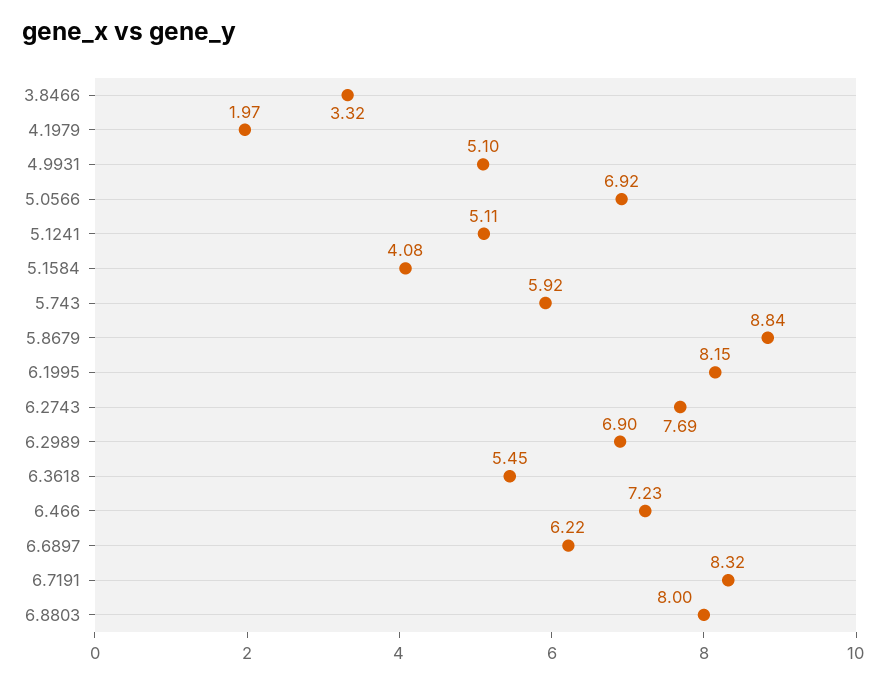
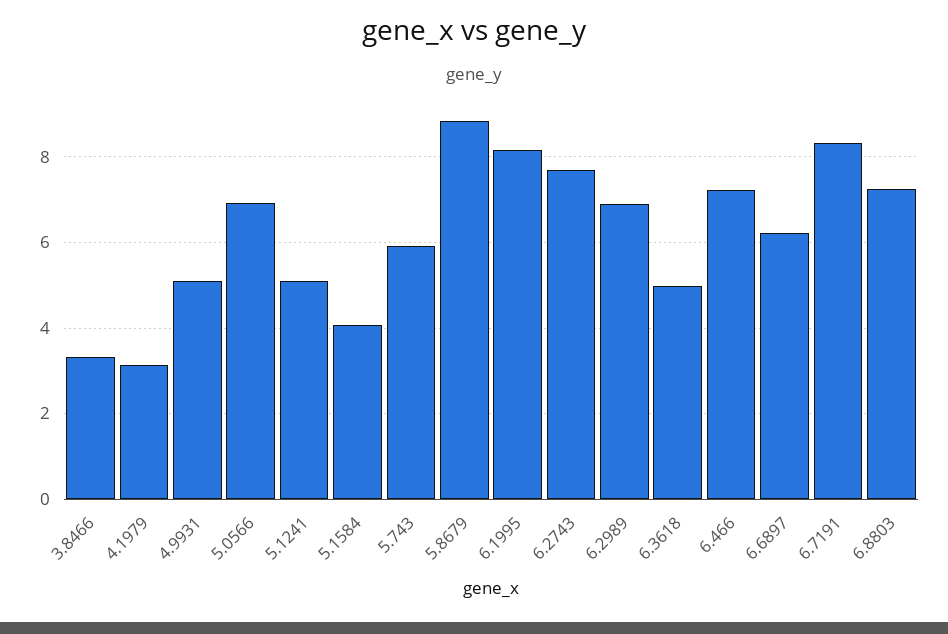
  {
    "3.8466": 3.32,
-   "4.1979": 1.97,
+   "4.1979": 3.2,
    "4.9931": 5.1,
    "5.0566": 6.92,
    "5.1241": 5.11,
    "5.1584": 4.08,
    "5.743": 5.92,
    "5.8679": 8.84,
    "6.1995": 8.15,
    "6.2743": 7.69,
    "6.2989": 6.9,
-   "6.3618": 5.45,
+   "6.3618": 5,
    "6.466": 7.23,
    "6.6897": 6.22,
    "6.7191": 8.32,
-   "6.8803": 8
+   "6.8803": 7.2
  }

